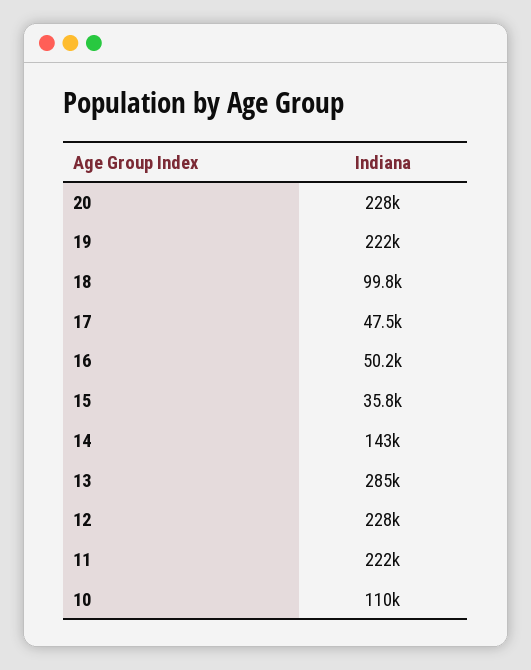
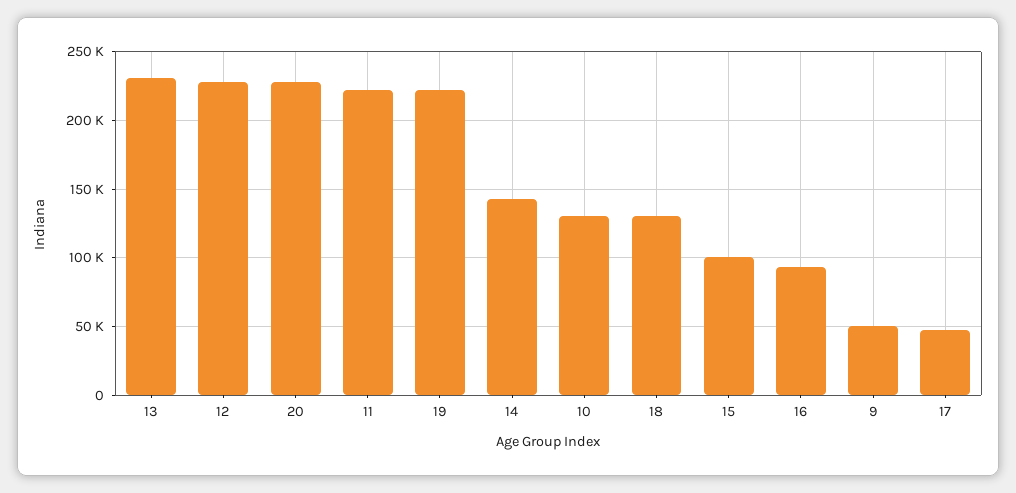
  {
    "20": 228000,
    "19": 222000,
-   "18": 99800,
+   "18": 130000,
    "17": 47500,
-   "16": 50200,
+   "16": 95000,
-   "15": 35800,
+   "15": 100000,
    "14": 143000,
-   "13": 285000,
+   "13": 230000,
    "12": 228000,
    "11": 222000,
-   "10": 110000
+   "10": 130000,
+   "9": 50000
  }

